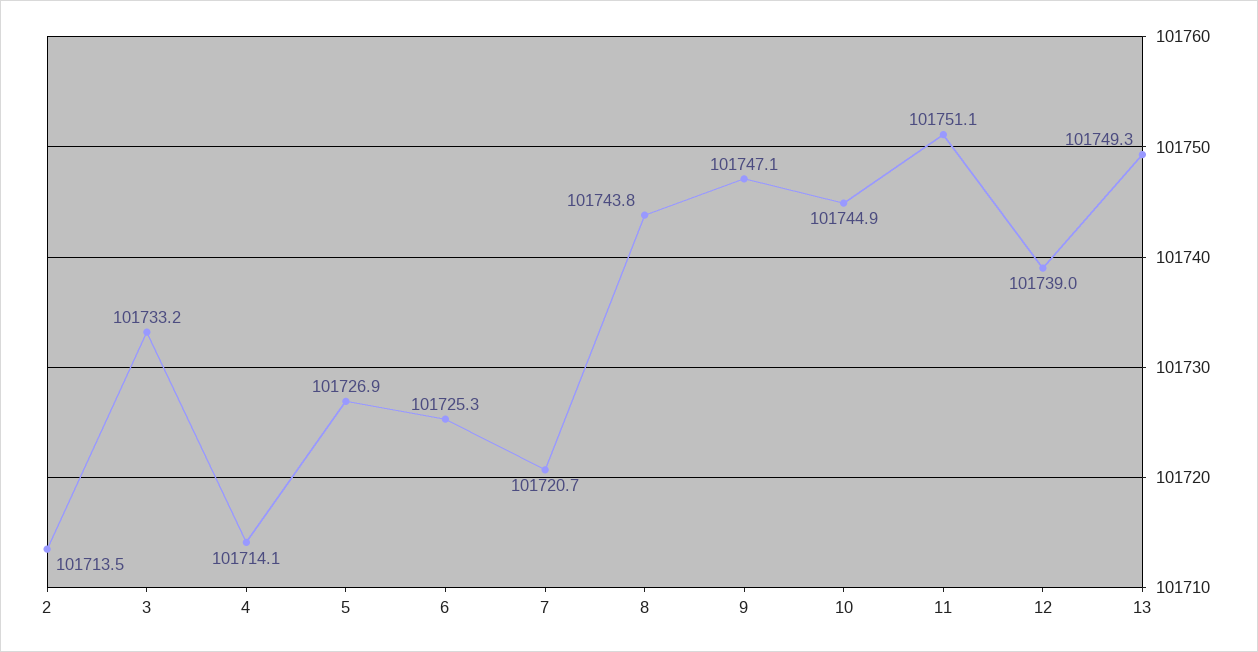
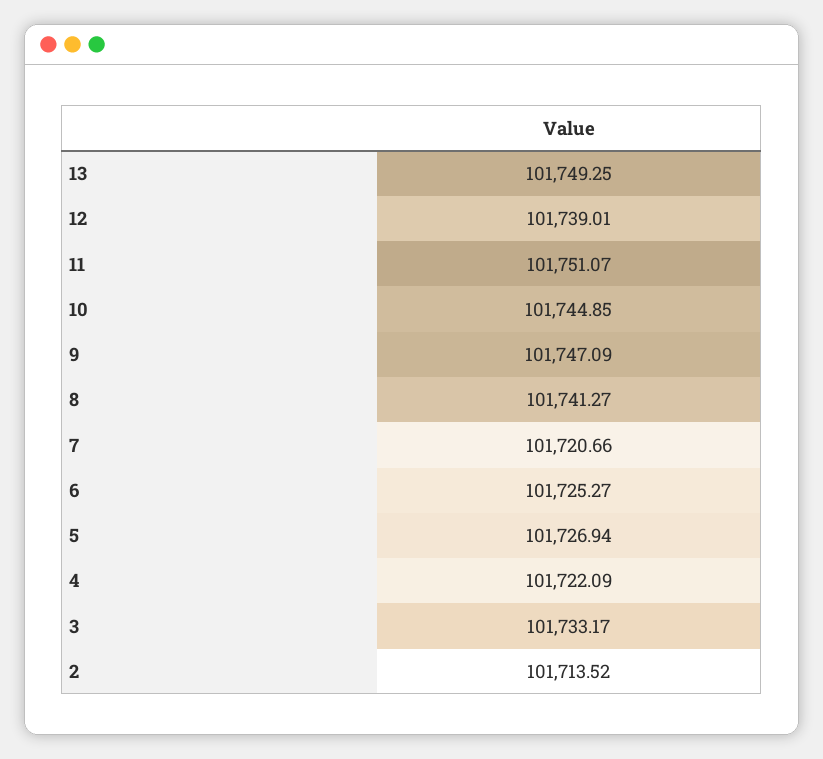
  {
    "2": 101713.52,
    "3": 101733.17,
-   "4": 101714.1,
+   "4": 101722.09,
    "5": 101726.94,
    "6": 101725.27,
    "7": 101720.66,
-   "8": 101743.8,
+   "8": 101741.27,
    "9": 101747.09,
    "10": 101744.85,
    "11": 101751.07,
    "12": 101739.01,
    "13": 101749.25
  }

